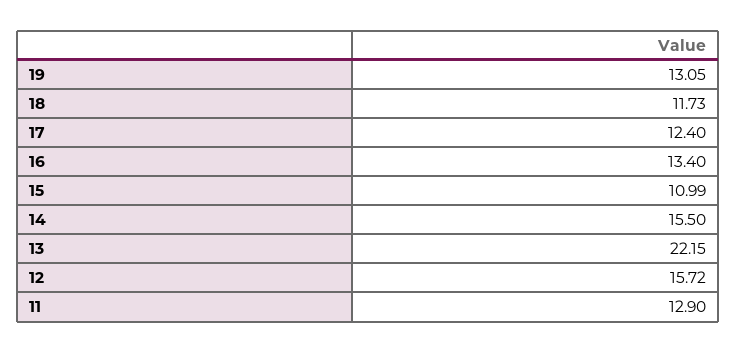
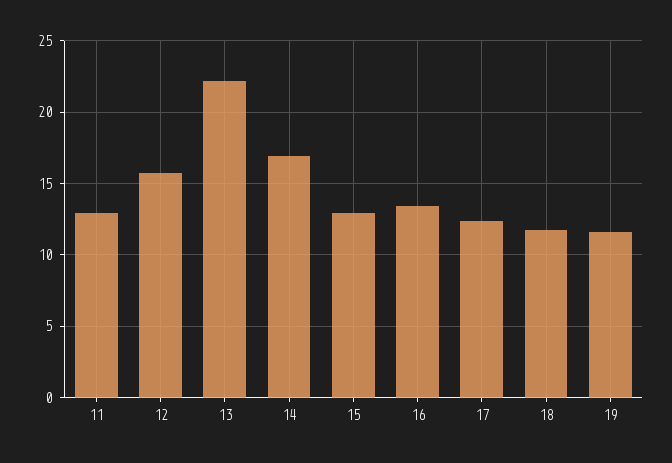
  {
-   "19": 13.05,
+   "19": 11.5,
    "18": 11.73,
    "17": 12.4,
    "16": 13.4,
-   "15": 10.99,
+   "15": 13,
-   "14": 15.5,
+   "14": 17,
    "13": 22.15,
    "12": 15.72,
    "11": 12.9
  }

